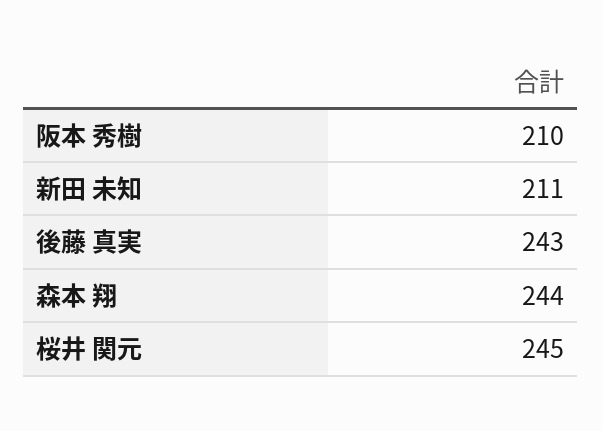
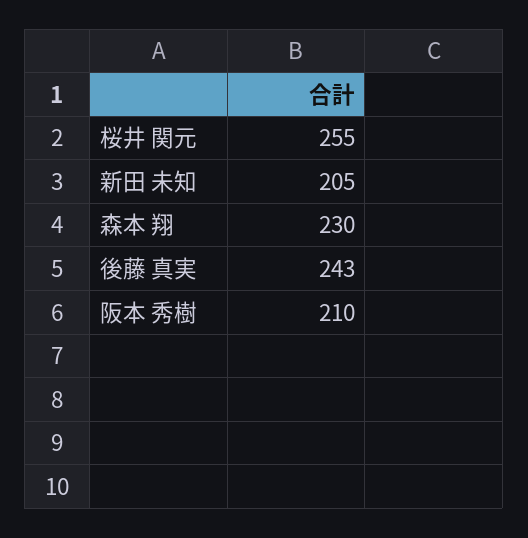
  {
    "阪本 秀樹": 210,
-   "新田 未知": 211,
+   "新田 未知": 205,
    "後藤 真実": 243,
-   "森本 翔": 244,
+   "森本 翔": 230,
-   "桜井 関元": 245
+   "桜井 関元": 255
  }

